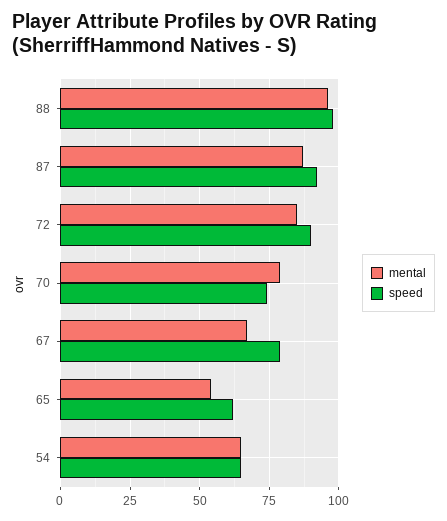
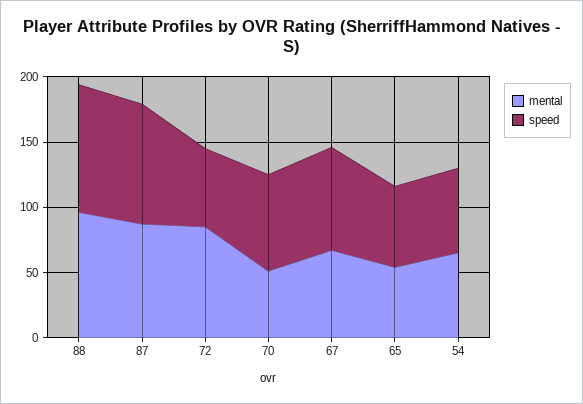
  {
    "mental": {
      "88": 95,
      "87": 85,
      "72": 85,
-     "70": 80,
+     "70": 50,
      "67": 65,
      "65": 55,
      "54": 65
    },
    "speed": {
      "88": 100,
      "87": 90,
-     "72": 90,
+     "72": 60,
      "70": 75,
      "67": 80,
      "65": 60,
      "54": 65
    }
  }

